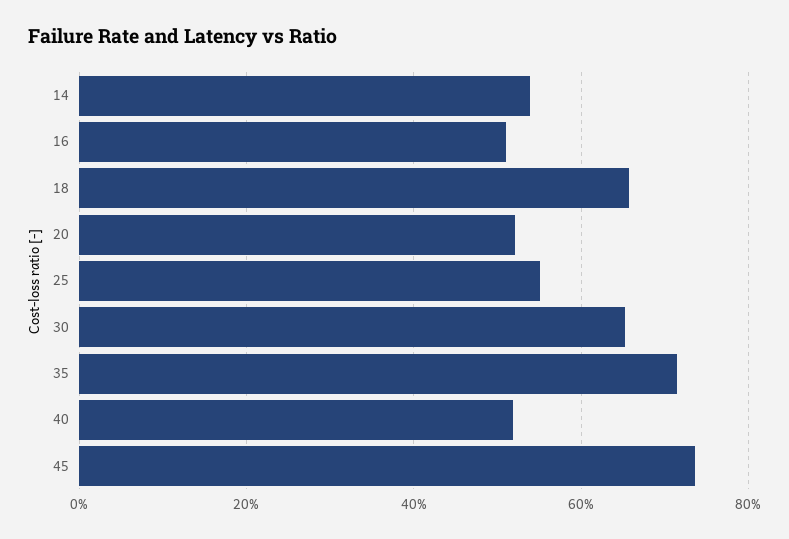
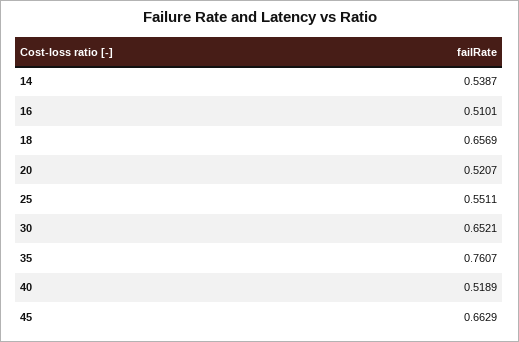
  {
    "14": 0.5387,
    "16": 0.5101,
    "18": 0.6569,
    "20": 0.5207,
    "25": 0.5511,
    "30": 0.6521,
-   "35": 0.72,
+   "35": 0.7607,
    "40": 0.5189,
-   "45": 0.74
+   "45": 0.6629
  }

